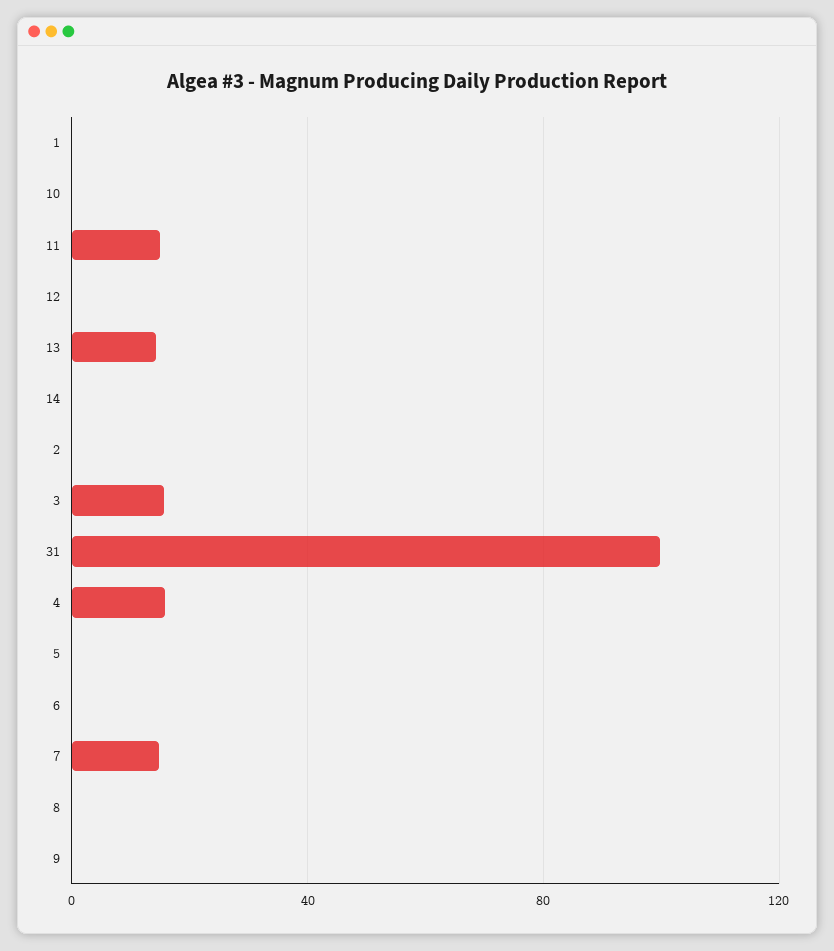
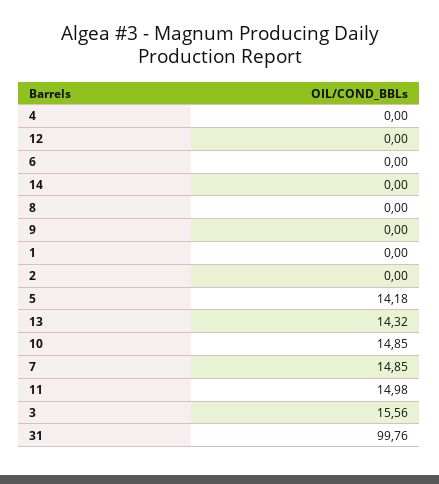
  {
    "1": 0,
-   "10": 0,
+   "10": 14.85,
    "11": 14.98,
    "12": 0,
    "13": 14.32,
    "14": 0,
    "2": 0,
    "3": 15.56,
    "31": 99.76,
-   "4": 15,
+   "4": 0,
-   "5": 0,
+   "5": 14.18,
    "6": 0,
    "7": 14.85,
    "8": 0,
    "9": 0
  }

